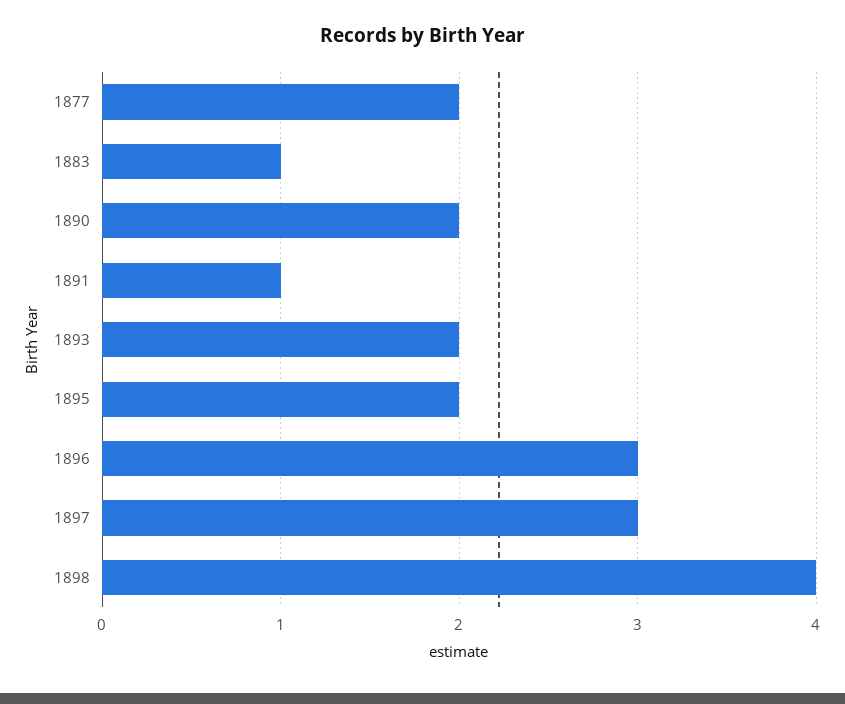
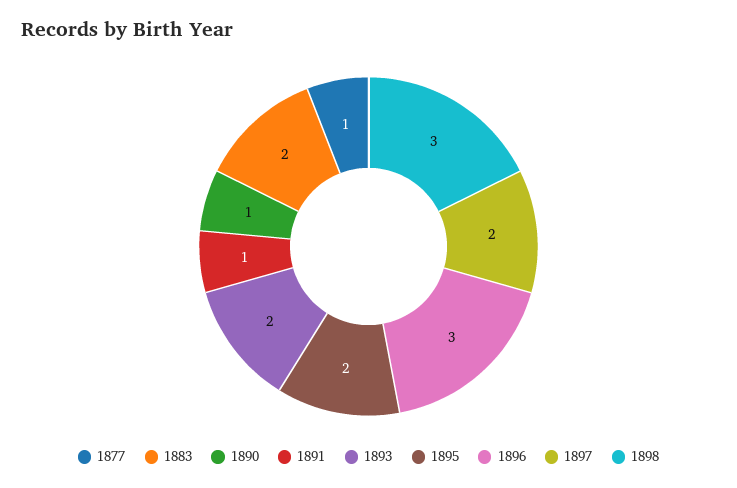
  {
-   "1877": 2,
+   "1877": 1,
-   "1883": 1,
+   "1883": 2,
-   "1890": 2,
+   "1890": 1,
    "1891": 1,
    "1893": 2,
    "1895": 2,
    "1896": 3,
-   "1897": 3,
+   "1897": 2,
-   "1898": 4
+   "1898": 3
  }

